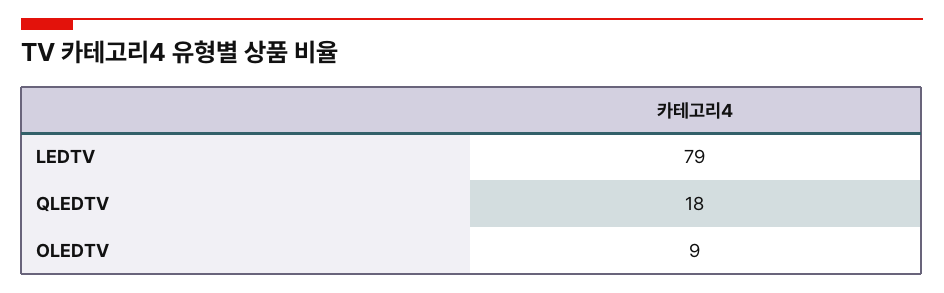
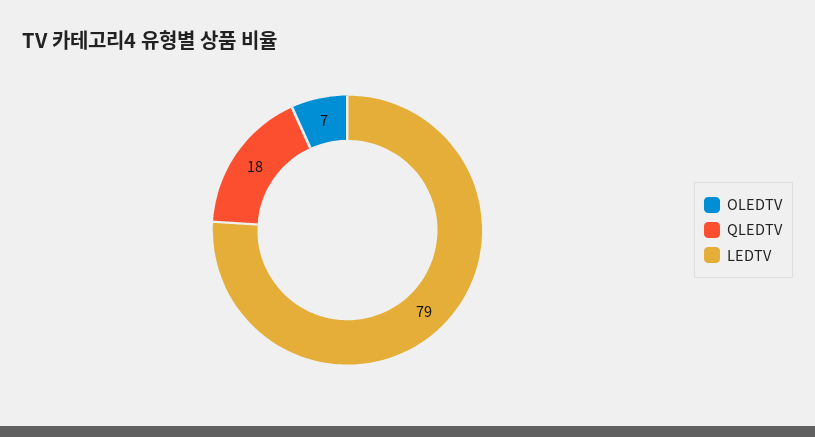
  {
    "LEDTV": 79,
    "QLEDTV": 18,
-   "OLEDTV": 9
+   "OLEDTV": 7
  }

